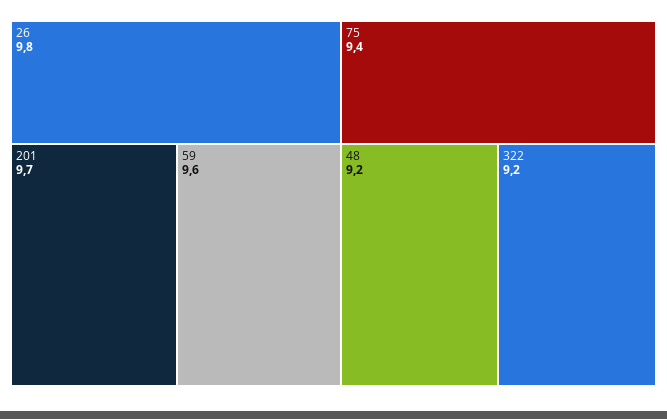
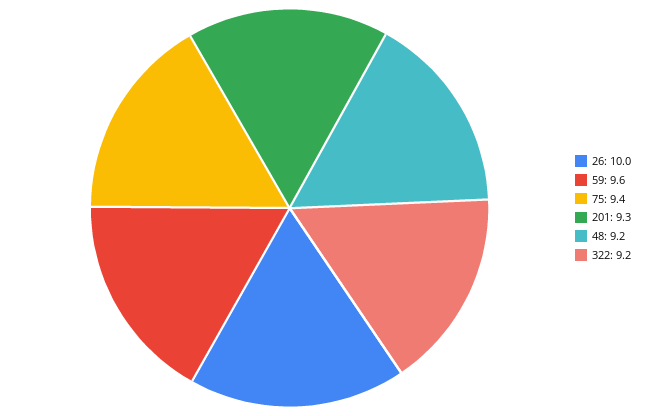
  {
-   "26": 9.8,
+   "26": 10,
-   "201": 9.7,
+   "201": 9.3,
    "59": 9.6,
    "75": 9.4,
    "48": 9.2,
    "322": 9.2
  }

